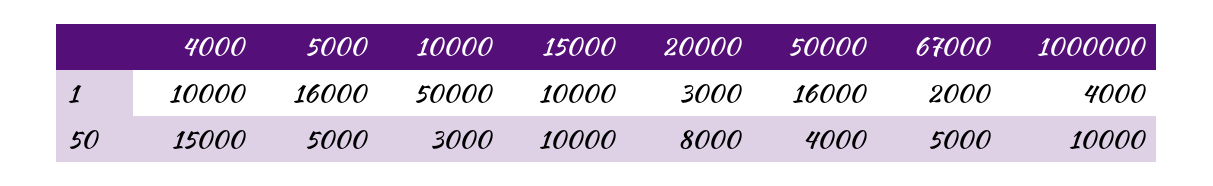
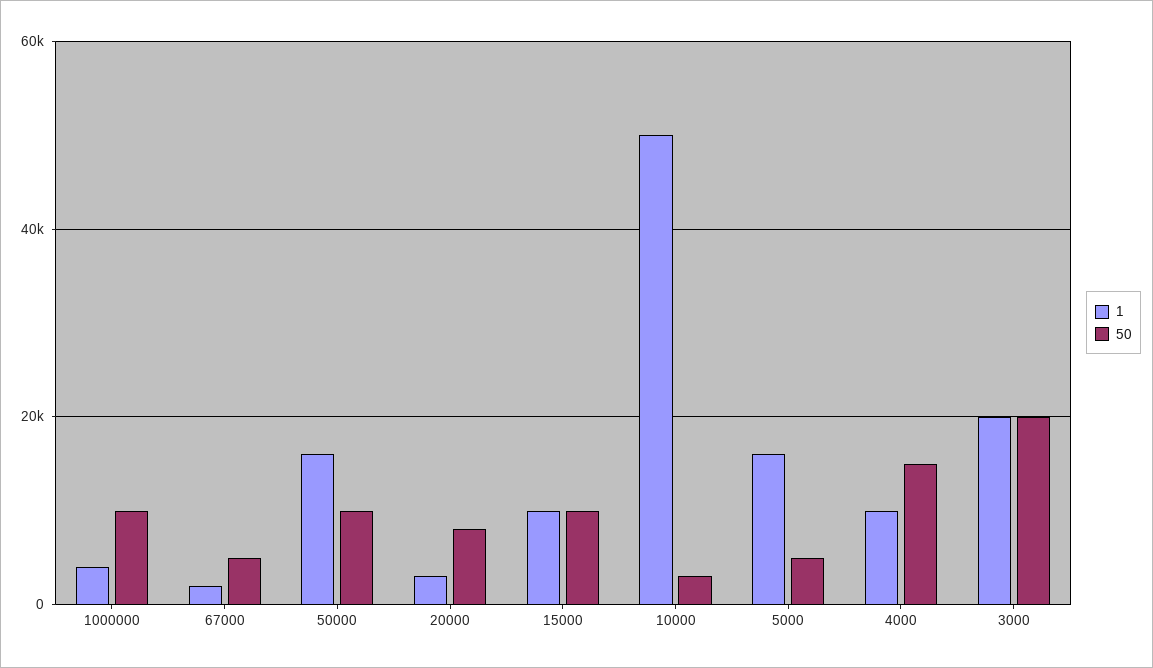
  {
    "1": {
      "4000": 10000,
      "5000": 16000,
      "10000": 50000,
      "15000": 10000,
      "20000": 3000,
      "50000": 16000,
      "67000": 2000,
-     "1000000": 4000
+     "1000000": 4000,
+     "3000": 20000
    },
    "50": {
      "4000": 15000,
      "5000": 5000,
      "10000": 3000,
      "15000": 10000,
      "20000": 8000,
-     "50000": 4000,
+     "50000": 10000,
      "67000": 5000,
-     "1000000": 10000
+     "1000000": 10000,
+     "3000": 20000
    }
  }

